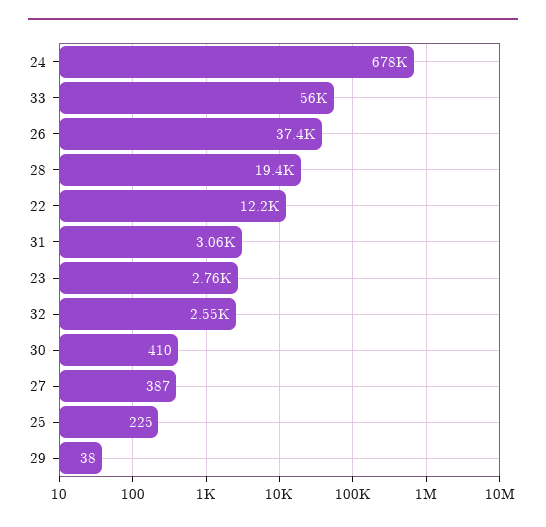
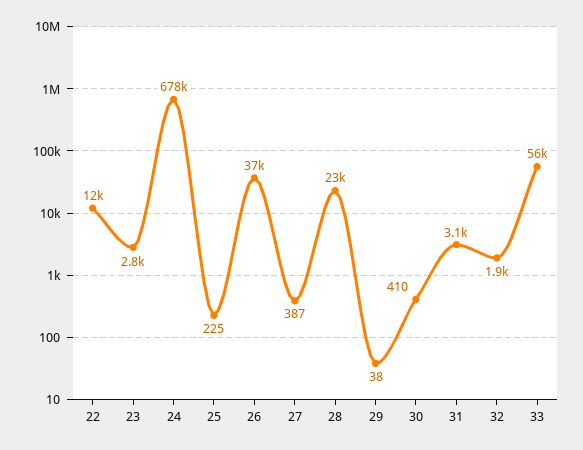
  {
    "24": 678000,
    "33": 56000,
    "26": 37400,
-   "28": 19400,
+   "28": 23000,
    "22": 12200,
    "31": 3060,
    "23": 2760,
-   "32": 2550,
+   "32": 1900,
    "30": 410,
    "27": 387,
    "25": 225,
    "29": 38
  }

